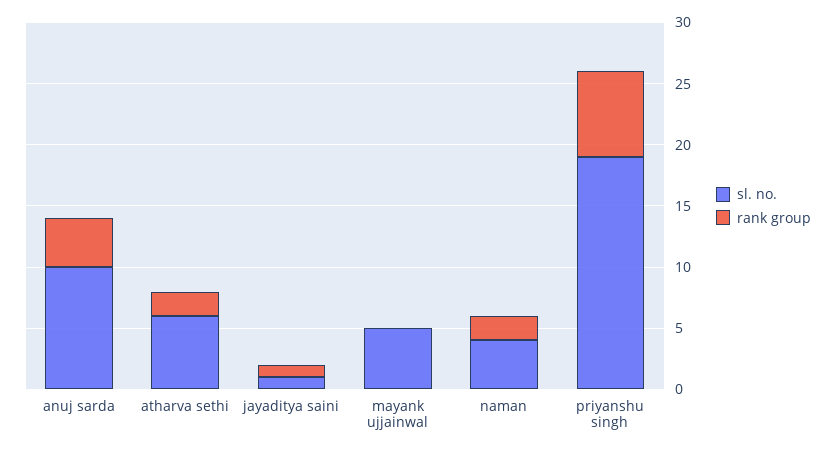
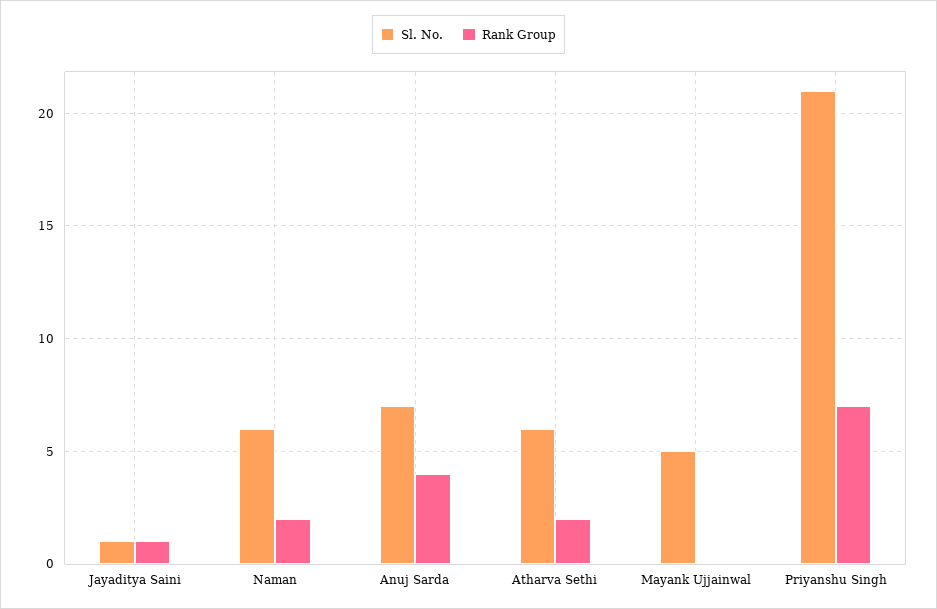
  {
    "sl. no.": {
-     "anuj sarda": 10,
+     "anuj sarda": 7,
      "atharva sethi": 6,
      "jayaditya saini": 1,
      "mayank ujjainwal": 5,
-     "naman": 4,
+     "naman": 6,
-     "priyanshu singh": 19
+     "priyanshu singh": 21
    },
    "rank group": {
      "anuj sarda": 4,
      "atharva sethi": 2,
      "jayaditya saini": 1,
      "mayank ujjainwal": 0,
      "naman": 2,
      "priyanshu singh": 7
    }
  }

